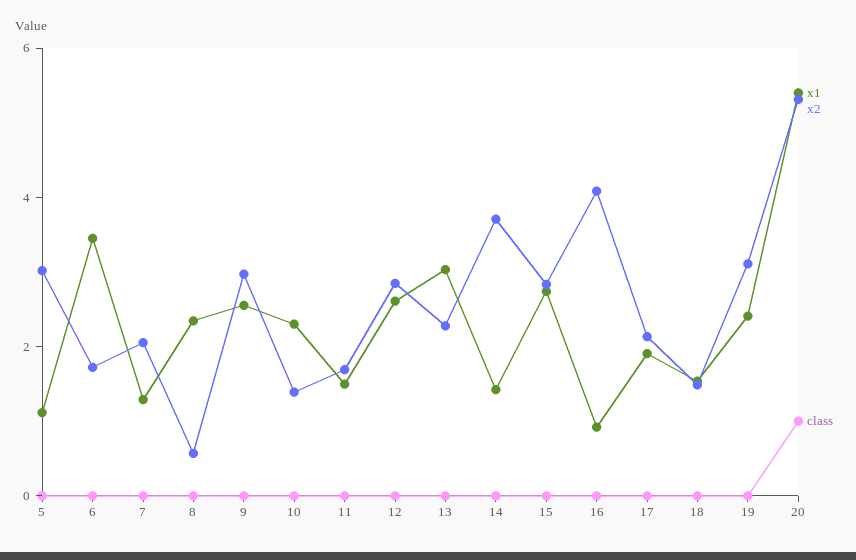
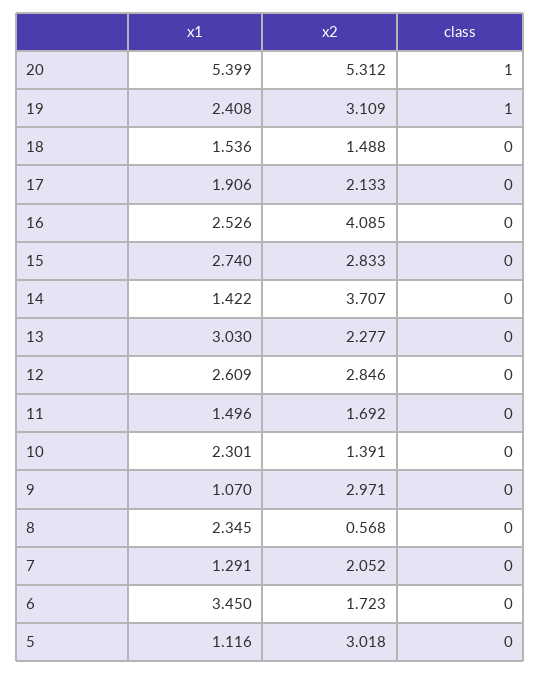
  {
    "x1": {
      "5": 1.116,
      "6": 3.45,
      "7": 1.291,
      "8": 2.345,
-     "9": 2.5,
+     "9": 1.07,
      "10": 2.301,
      "11": 1.496,
      "12": 2.609,
      "13": 3.03,
      "14": 1.422,
      "15": 2.74,
-     "16": 1,
+     "16": 2.526,
      "17": 1.906,
      "18": 1.536,
      "19": 2.408,
      "20": 5.399
    },
    "x2": {
      "5": 3.018,
      "6": 1.723,
      "7": 2.052,
      "8": 0.568,
      "9": 2.971,
      "10": 1.391,
      "11": 1.692,
      "12": 2.846,
      "13": 2.277,
      "14": 3.707,
      "15": 2.833,
      "16": 4.085,
      "17": 2.133,
      "18": 1.488,
      "19": 3.109,
      "20": 5.312
    },
    "class": {
      "5": 0,
      "6": 0,
      "7": 0,
      "8": 0,
      "9": 0,
      "10": 0,
      "11": 0,
      "12": 0,
      "13": 0,
      "14": 0,
      "15": 0,
      "16": 0,
      "17": 0,
      "18": 0,
-     "19": 0,
+     "19": 1,
      "20": 1
    }
  }

